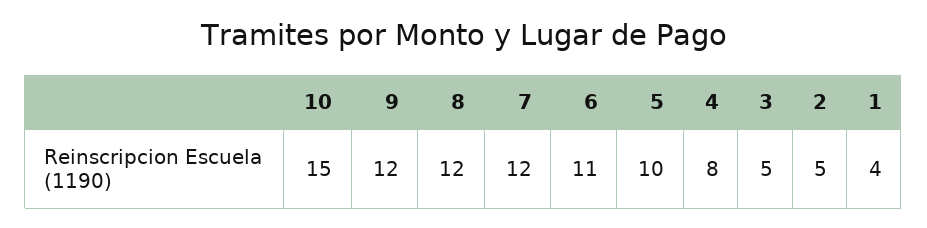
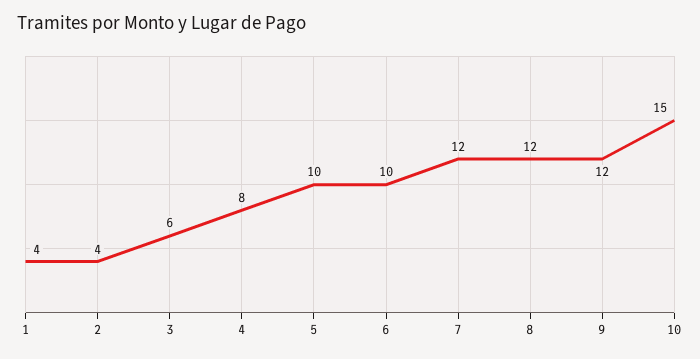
  {
    "10": 15,
    "9": 12,
    "8": 12,
    "7": 12,
-   "6": 11,
+   "6": 10,
    "5": 10,
    "4": 8,
-   "3": 5,
+   "3": 6,
-   "2": 5,
+   "2": 4,
    "1": 4
  }

